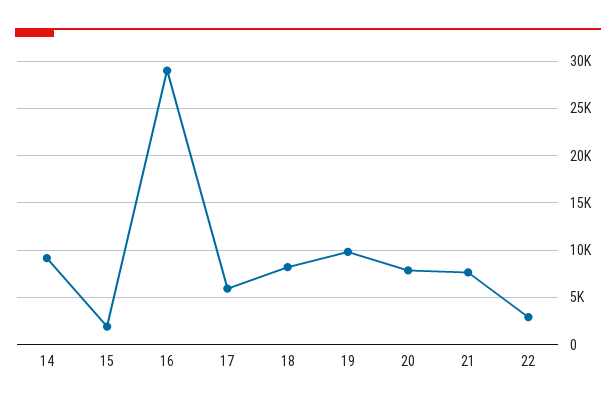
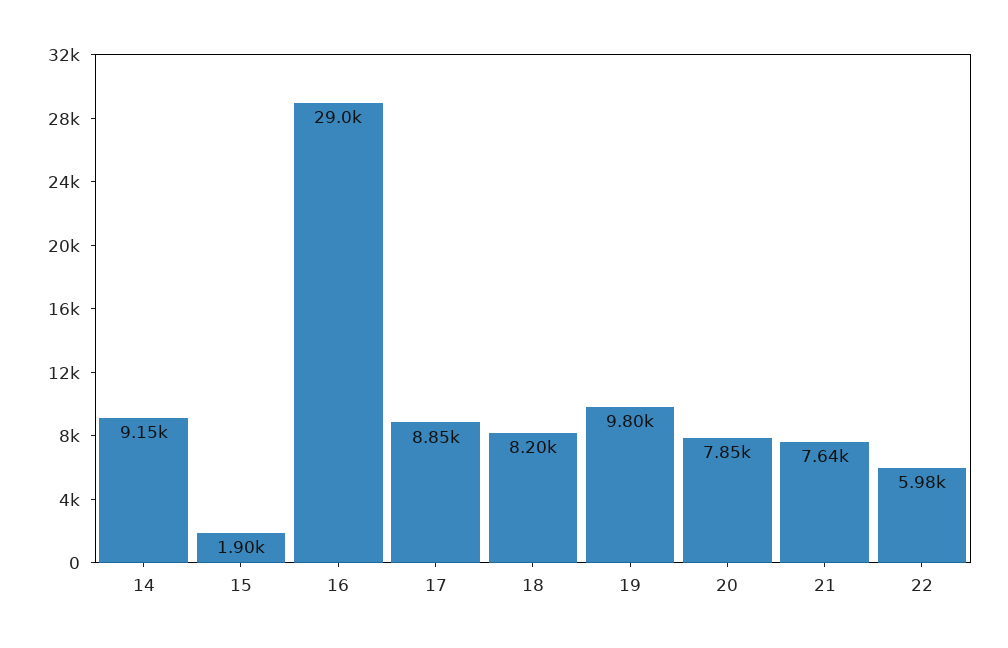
  {
    "14": 9150,
    "15": 1900,
    "16": 29000,
-   "17": 6000,
+   "17": 8850,
    "18": 8200,
    "19": 9800,
    "20": 7850,
    "21": 7640,
-   "22": 3000
+   "22": 5980
  }

